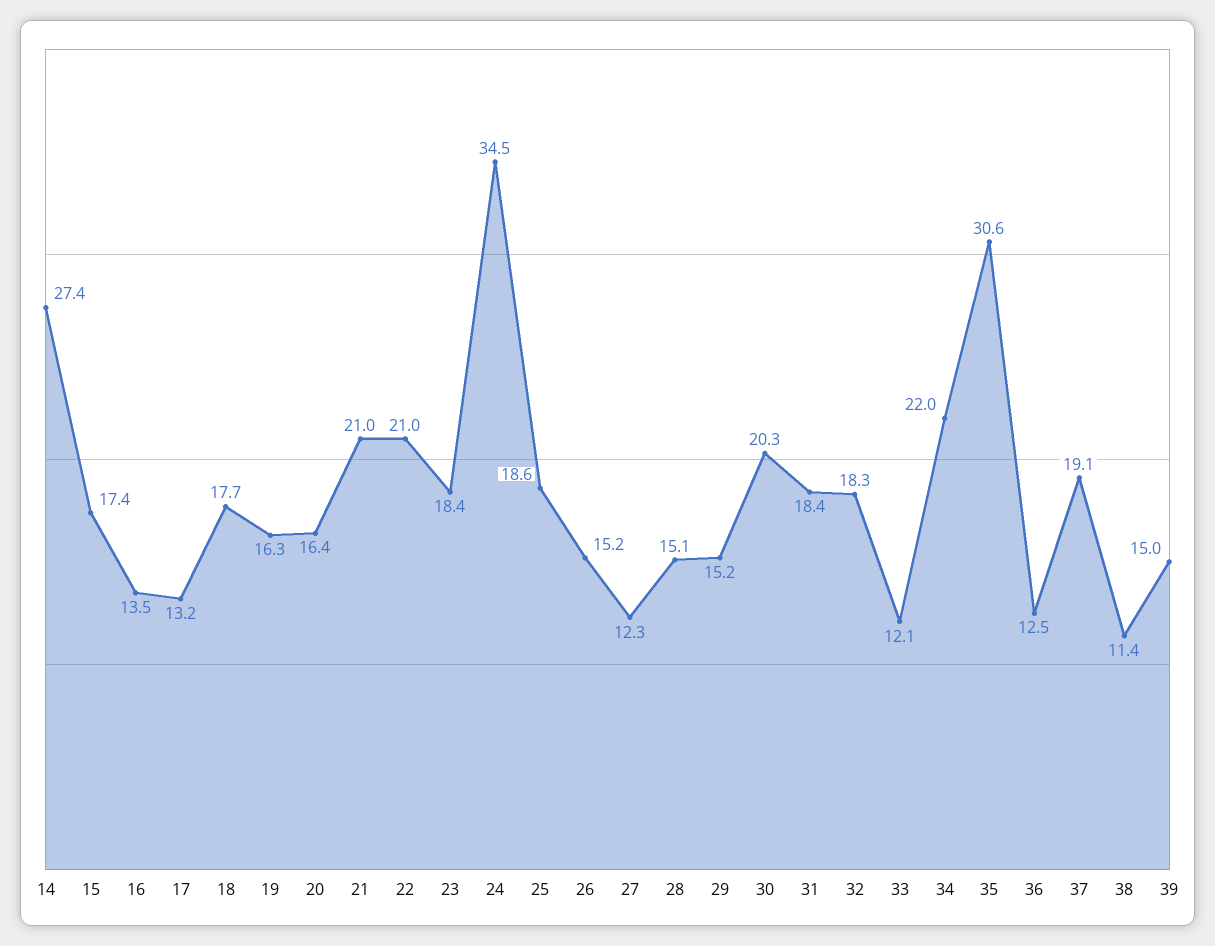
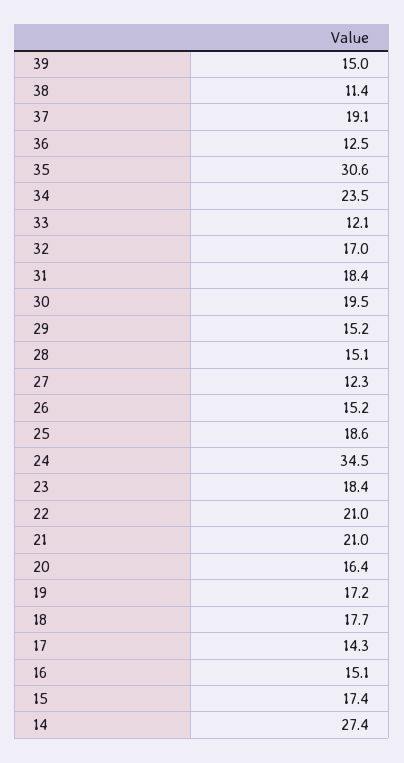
  {
    "14": 27.4,
    "15": 17.4,
-   "16": 13.5,
+   "16": 15.1,
-   "17": 13.2,
+   "17": 14.3,
    "18": 17.7,
-   "19": 16.3,
+   "19": 17.2,
    "20": 16.4,
    "21": 21,
    "22": 21,
    "23": 18.4,
    "24": 34.5,
    "25": 18.6,
    "26": 15.2,
    "27": 12.3,
    "28": 15.1,
    "29": 15.2,
-   "30": 20.3,
+   "30": 19.5,
    "31": 18.4,
-   "32": 18.3,
+   "32": 17,
    "33": 12.1,
-   "34": 22,
+   "34": 23.5,
    "35": 30.6,
    "36": 12.5,
    "37": 19.1,
    "38": 11.4,
    "39": 15
  }

